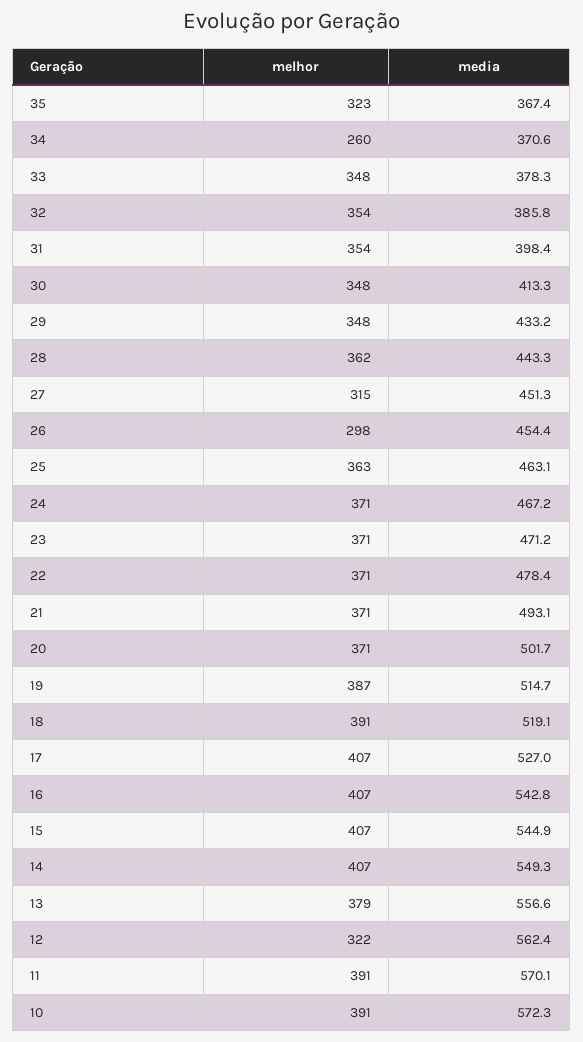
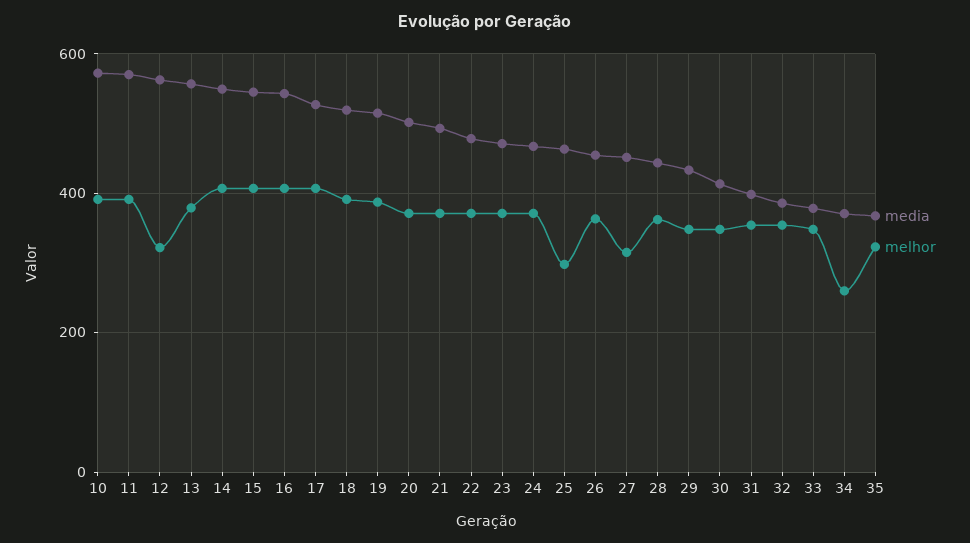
  {
    "melhor": {
      "35": 323,
      "34": 260,
      "33": 348,
      "32": 354,
      "31": 354,
      "30": 348,
      "29": 348,
      "28": 362,
      "27": 315,
-     "26": 298,
+     "26": 360,
-     "25": 363,
+     "25": 300,
      "24": 371,
      "23": 371,
      "22": 371,
      "21": 371,
      "20": 371,
      "19": 387,
      "18": 391,
      "17": 407,
      "16": 407,
      "15": 407,
      "14": 407,
      "13": 379,
      "12": 322,
      "11": 391,
      "10": 391
    },
    "media": {
      "35": 367.4,
      "34": 370.6,
      "33": 378.3,
      "32": 385.8,
      "31": 398.4,
      "30": 413.3,
      "29": 433.2,
      "28": 443.3,
      "27": 451.3,
      "26": 454.4,
      "25": 463.1,
      "24": 467.2,
      "23": 471.2,
      "22": 478.4,
      "21": 493.1,
      "20": 501.7,
      "19": 514.7,
      "18": 519.1,
      "17": 527,
      "16": 542.8,
      "15": 544.9,
      "14": 549.3,
      "13": 556.6,
      "12": 562.4,
      "11": 570.1,
      "10": 572.3
    }
  }

